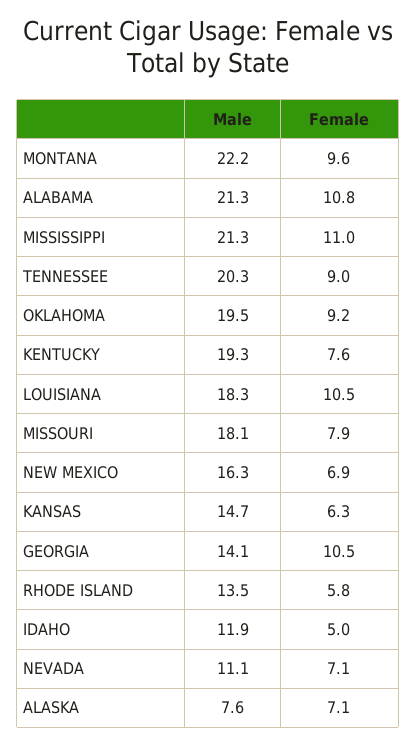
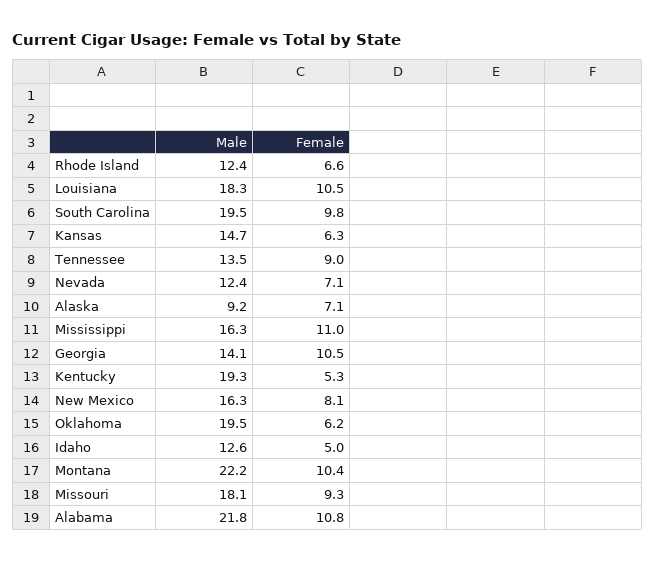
  {
    "Male": {
      "MONTANA": 22.2,
-     "ALABAMA": 21.3,
+     "ALABAMA": 21.8,
-     "MISSISSIPPI": 21.3,
+     "MISSISSIPPI": 16.3,
-     "TENNESSEE": 20.3,
+     "TENNESSEE": 13.5,
      "OKLAHOMA": 19.5,
      "KENTUCKY": 19.3,
      "LOUISIANA": 18.3,
      "MISSOURI": 18.1,
      "NEW MEXICO": 16.3,
      "KANSAS": 14.7,
      "GEORGIA": 14.1,
-     "RHODE ISLAND": 13.5,
+     "RHODE ISLAND": 12.4,
-     "IDAHO": 11.9,
+     "IDAHO": 12.6,
-     "NEVADA": 11.1,
+     "NEVADA": 12.4,
-     "ALASKA": 7.6
+     "ALASKA": 9.2,
+     "South Carolina": 19.5
    },
    "Female": {
-     "MONTANA": 9.6,
+     "MONTANA": 10.4,
      "ALABAMA": 10.8,
      "MISSISSIPPI": 11,
      "TENNESSEE": 9,
-     "OKLAHOMA": 9.2,
+     "OKLAHOMA": 6.2,
-     "KENTUCKY": 7.6,
+     "KENTUCKY": 5.3,
      "LOUISIANA": 10.5,
-     "MISSOURI": 7.9,
+     "MISSOURI": 9.3,
-     "NEW MEXICO": 6.9,
+     "NEW MEXICO": 8.1,
      "KANSAS": 6.3,
      "GEORGIA": 10.5,
-     "RHODE ISLAND": 5.8,
+     "RHODE ISLAND": 6.6,
      "IDAHO": 5,
      "NEVADA": 7.1,
-     "ALASKA": 7.1
+     "ALASKA": 7.1,
+     "South Carolina": 9.8
    }
  }

